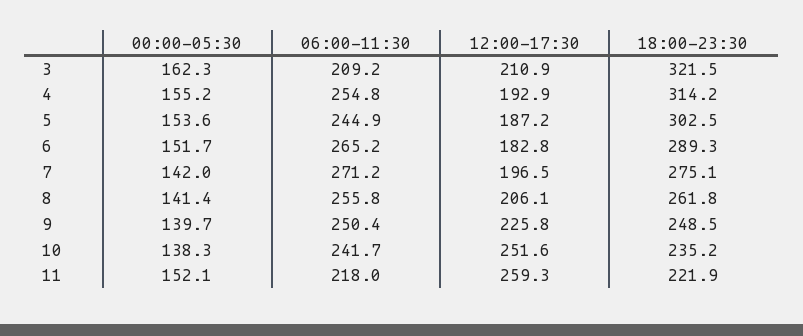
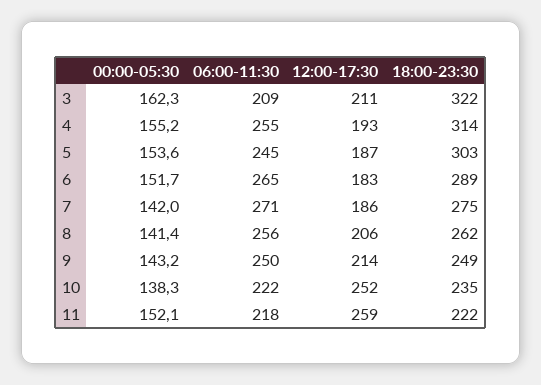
  {
    "00:00-05:30": {
      "3": 162.3,
      "4": 155.2,
      "5": 153.6,
      "6": 151.7,
      "7": 142,
      "8": 141.4,
-     "9": 139.7,
+     "9": 143.2,
      "10": 138.3,
      "11": 152.1
    },
    "06:00-11:30": {
      "3": 209.2,
      "4": 254.8,
      "5": 244.9,
      "6": 265.2,
      "7": 271.2,
      "8": 255.8,
      "9": 250.4,
-     "10": 241.7,
+     "10": 222,
      "11": 218
    },
    "12:00-17:30": {
      "3": 210.9,
      "4": 192.9,
      "5": 187.2,
      "6": 182.8,
-     "7": 196.5,
+     "7": 186,
      "8": 206.1,
-     "9": 225.8,
+     "9": 214,
      "10": 251.6,
      "11": 259.3
    },
    "18:00-23:30": {
      "3": 321.5,
      "4": 314.2,
      "5": 302.5,
      "6": 289.3,
      "7": 275.1,
      "8": 261.8,
      "9": 248.5,
      "10": 235.2,
      "11": 221.9
    }
  }

